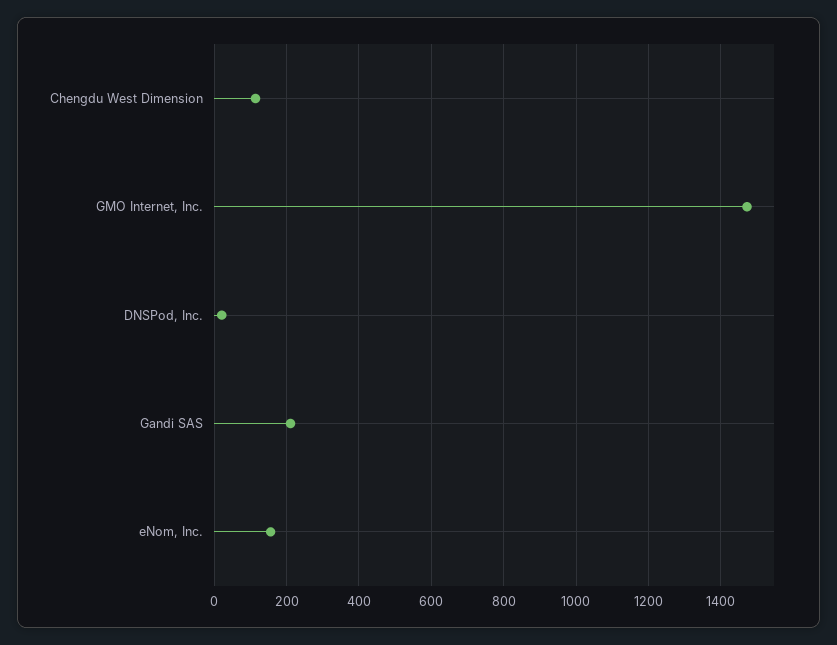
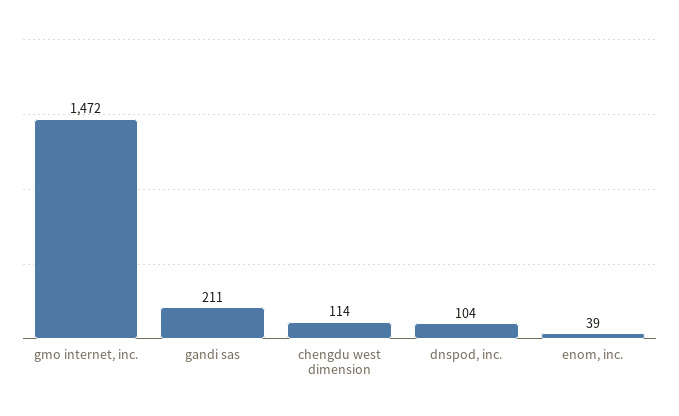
  {
    "Chengdu West Dimension": 114,
    "GMO Internet, Inc.": 1472,
-   "DNSPod, Inc.": 20,
+   "DNSPod, Inc.": 104,
    "Gandi SAS": 211,
-   "eNom, Inc.": 160
+   "eNom, Inc.": 39
  }

